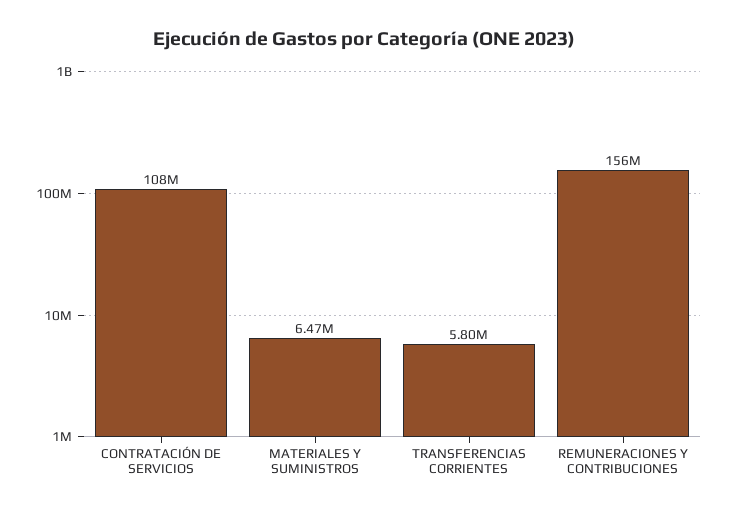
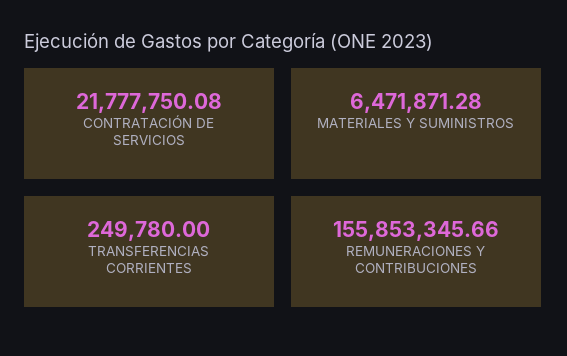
  {
-   "CONTRATACIÓN DE SERVICIOS": 108000000,
+   "CONTRATACIÓN DE SERVICIOS": 21777750.08,
    "MATERIALES Y SUMINISTROS": 6471871.28,
-   "TRANSFERENCIAS CORRIENTES": 5800000,
+   "TRANSFERENCIAS CORRIENTES": 249780,
    "REMUNERACIONES Y CONTRIBUCIONES": 155853345.66
  }

